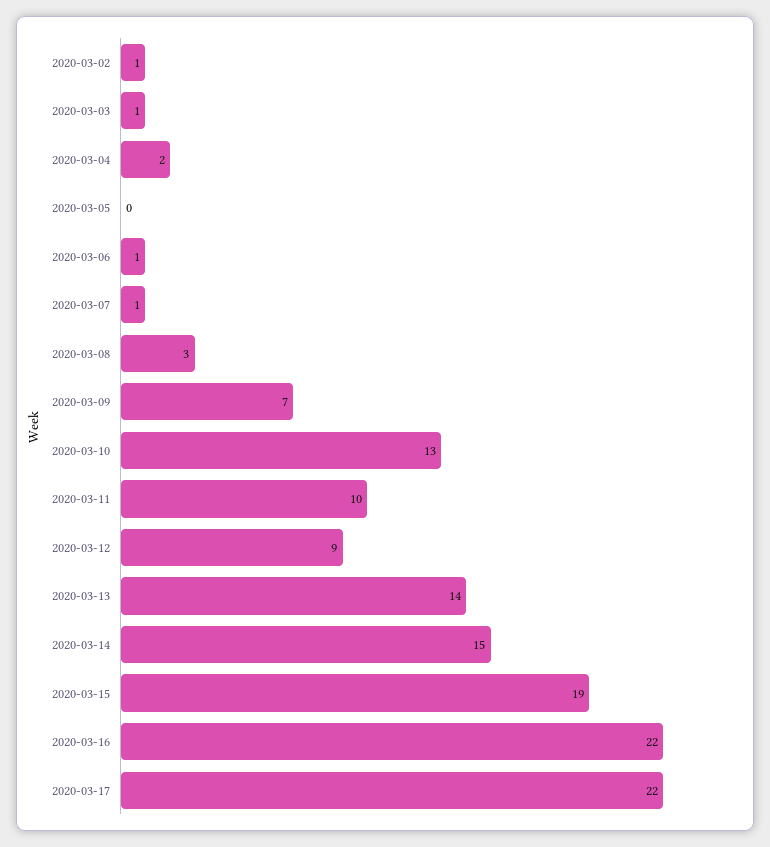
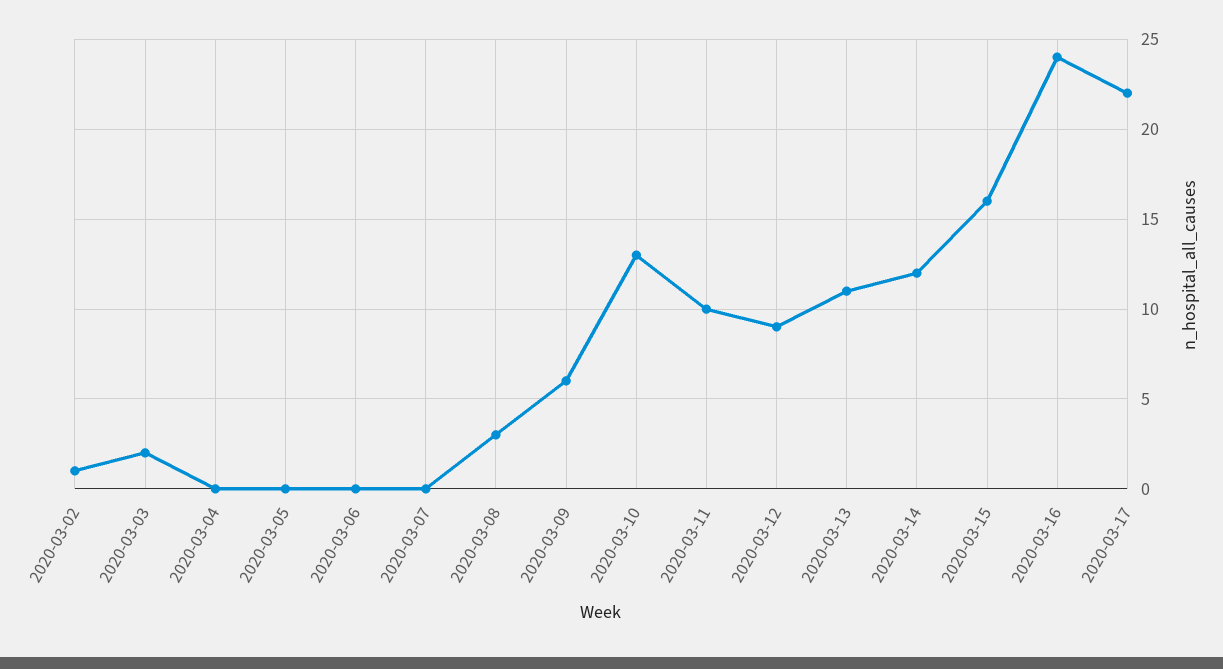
  {
    "2020-03-02": 1,
-   "2020-03-03": 1,
+   "2020-03-03": 2,
-   "2020-03-04": 2,
+   "2020-03-04": 0,
    "2020-03-05": 0,
-   "2020-03-06": 1,
+   "2020-03-06": 0,
-   "2020-03-07": 1,
+   "2020-03-07": 0,
    "2020-03-08": 3,
-   "2020-03-09": 7,
+   "2020-03-09": 6,
    "2020-03-10": 13,
    "2020-03-11": 10,
    "2020-03-12": 9,
-   "2020-03-13": 14,
+   "2020-03-13": 11,
-   "2020-03-14": 15,
+   "2020-03-14": 12,
-   "2020-03-15": 19,
+   "2020-03-15": 16,
-   "2020-03-16": 22,
+   "2020-03-16": 24,
    "2020-03-17": 22
  }

